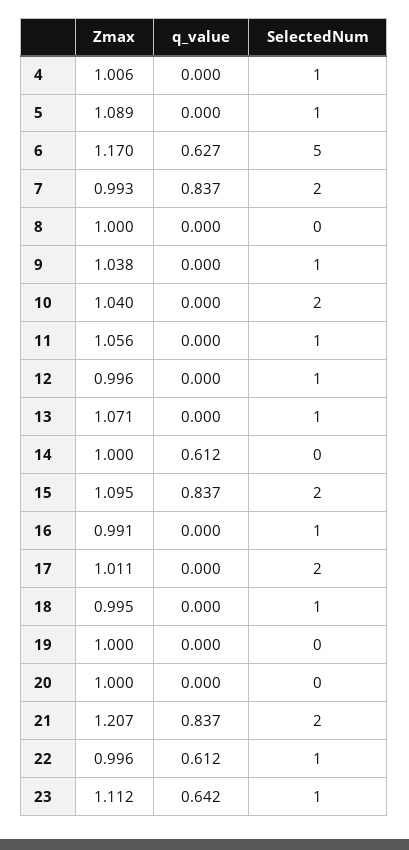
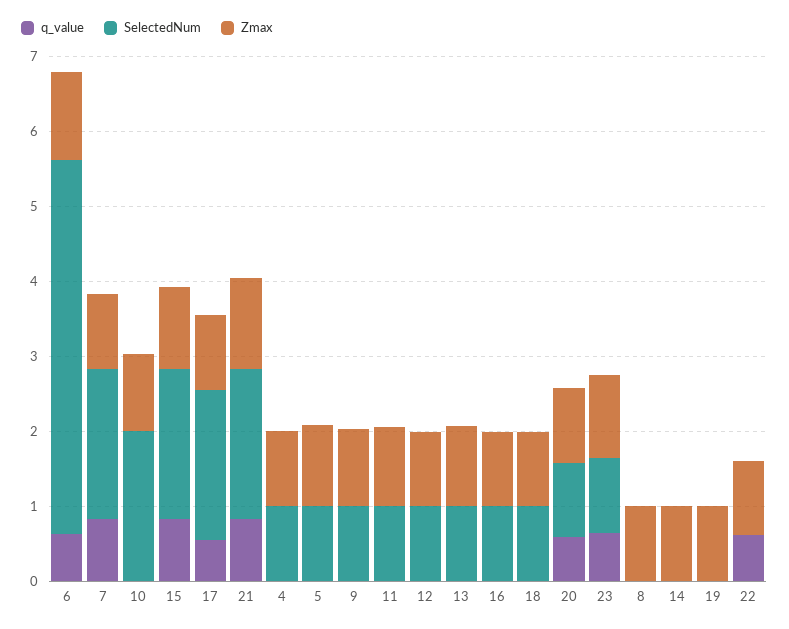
  {
    "Zmax": {
      "4": 1.006,
      "5": 1.089,
      "6": 1.17,
      "7": 0.993,
      "8": 1,
      "9": 1.038,
      "10": 1.04,
      "11": 1.056,
      "12": 0.996,
      "13": 1.071,
      "14": 1,
      "15": 1.095,
      "16": 0.991,
      "17": 1.011,
      "18": 0.995,
      "19": 1,
      "20": 1,
      "21": 1.207,
      "22": 0.996,
      "23": 1.112
    },
    "q_value": {
      "4": 0,
      "5": 0,
      "6": 0.627,
      "7": 0.837,
      "8": 0,
      "9": 0,
      "10": 0,
      "11": 0,
      "12": 0,
      "13": 0,
-     "14": 0.612,
+     "14": 0,
      "15": 0.837,
      "16": 0,
-     "17": 0,
+     "17": 0.6,
      "18": 0,
      "19": 0,
-     "20": 0,
+     "20": 0.6,
      "21": 0.837,
      "22": 0.612,
      "23": 0.642
    },
    "SelectedNum": {
      "4": 1,
      "5": 1,
      "6": 5,
      "7": 2,
      "8": 0,
      "9": 1,
      "10": 2,
      "11": 1,
      "12": 1,
      "13": 1,
      "14": 0,
      "15": 2,
      "16": 1,
      "17": 2,
      "18": 1,
      "19": 0,
-     "20": 0,
+     "20": 1,
      "21": 2,
-     "22": 1,
+     "22": 0,
      "23": 1
    }
  }

